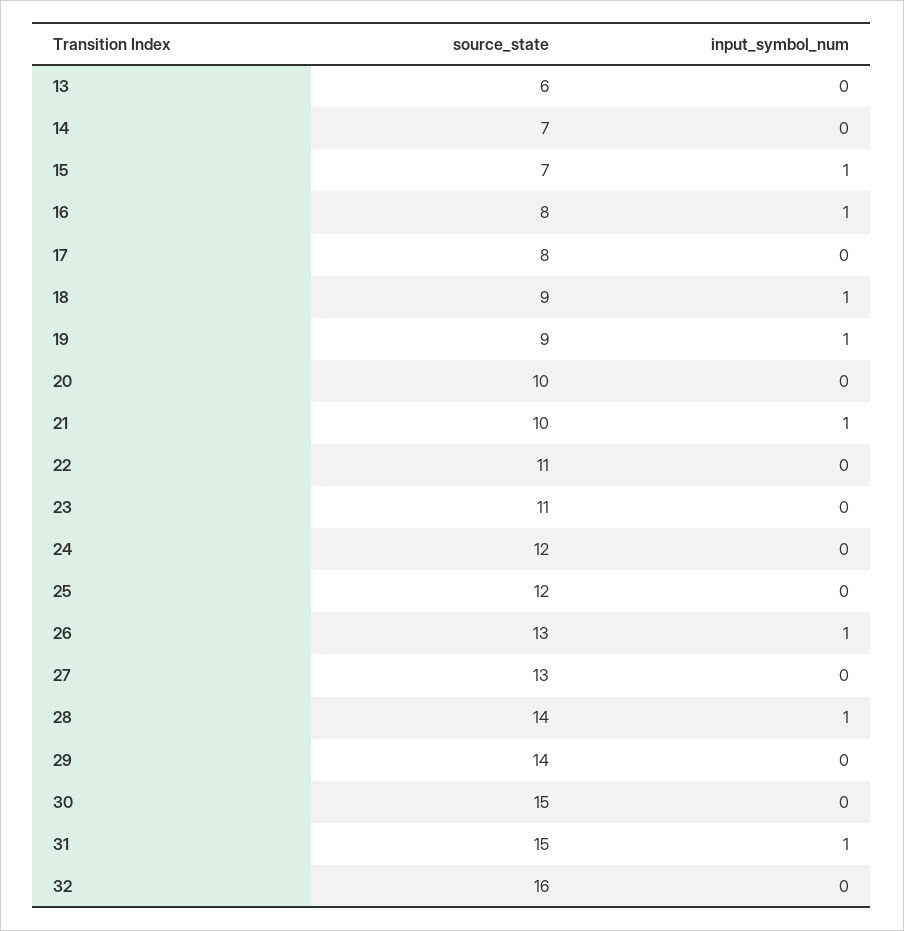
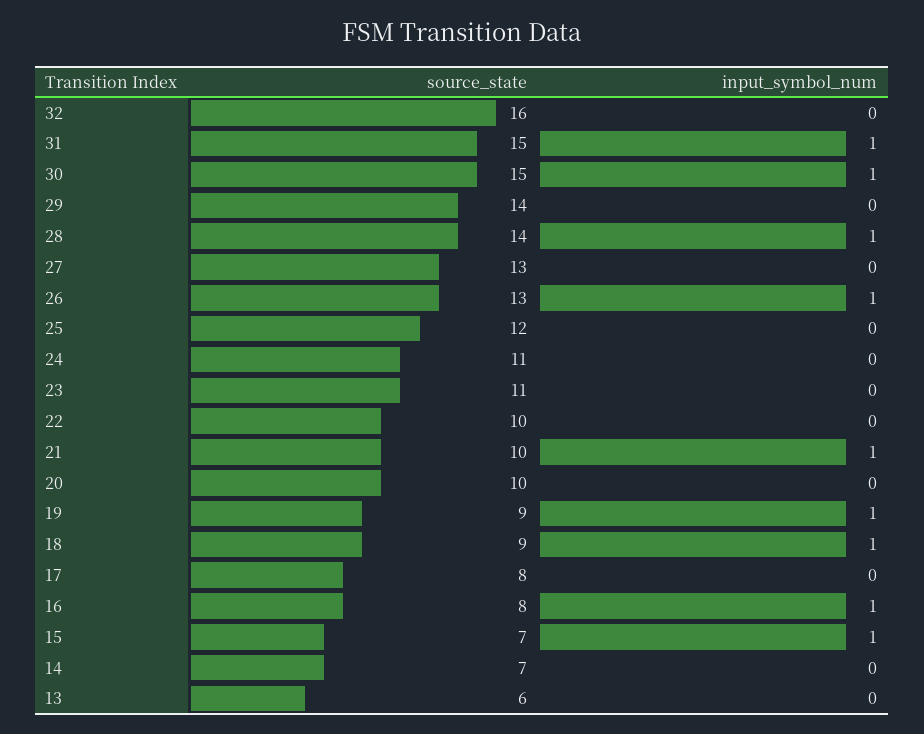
  {
    "source_state": {
      "13": 6,
      "14": 7,
      "15": 7,
      "16": 8,
      "17": 8,
      "18": 9,
      "19": 9,
      "20": 10,
      "21": 10,
-     "22": 11,
+     "22": 10,
      "23": 11,
-     "24": 12,
+     "24": 11,
      "25": 12,
      "26": 13,
      "27": 13,
      "28": 14,
      "29": 14,
      "30": 15,
      "31": 15,
      "32": 16
    },
    "input_symbol_num": {
      "13": 0,
      "14": 0,
      "15": 1,
      "16": 1,
      "17": 0,
      "18": 1,
      "19": 1,
      "20": 0,
      "21": 1,
      "22": 0,
      "23": 0,
      "24": 0,
      "25": 0,
      "26": 1,
      "27": 0,
      "28": 1,
      "29": 0,
-     "30": 0,
+     "30": 1,
      "31": 1,
      "32": 0
    }
  }

